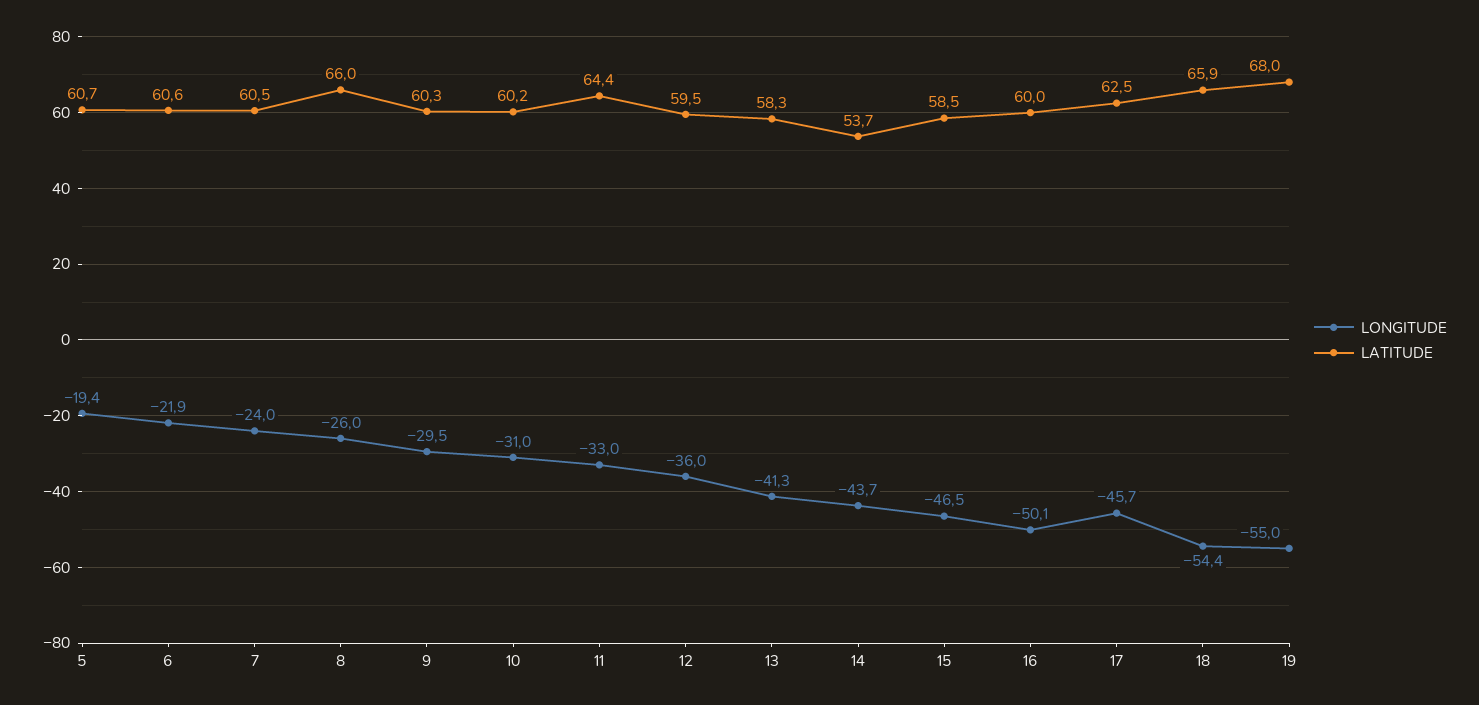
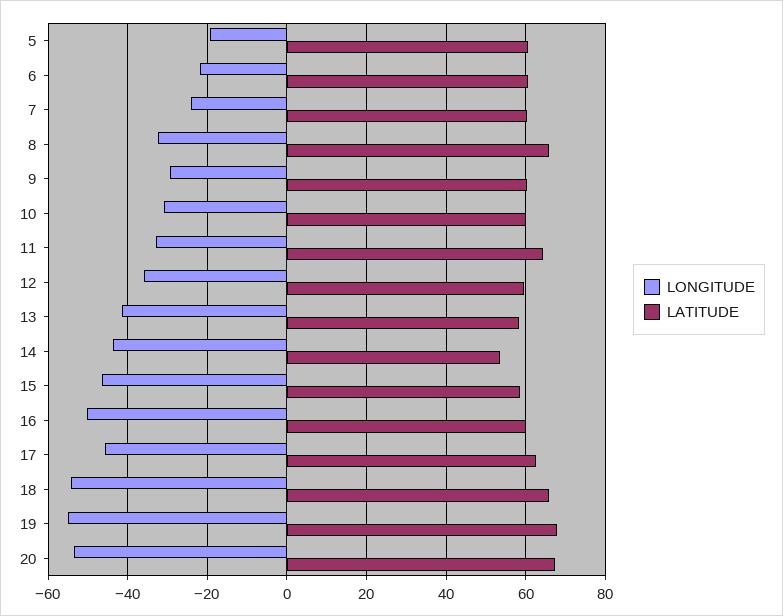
  {
    "LONGITUDE": {
      "5": -19.4,
      "6": -21.9,
      "7": -24,
-     "8": -26,
+     "8": -32,
      "9": -29.5,
      "10": -31,
      "11": -33,
      "12": -36,
      "13": -41.3,
      "14": -43.7,
      "15": -46.5,
      "16": -50.1,
      "17": -45.7,
      "18": -54.4,
-     "19": -55
+     "19": -55,
+     "20": -54
    },
    "LATITUDE": {
      "5": 60.7,
      "6": 60.6,
      "7": 60.5,
      "8": 66,
      "9": 60.3,
      "10": 60.2,
      "11": 64.4,
      "12": 59.5,
      "13": 58.3,
      "14": 53.7,
      "15": 58.5,
      "16": 60,
      "17": 62.5,
      "18": 65.9,
-     "19": 68
+     "19": 68,
+     "20": 68
    }
  }

